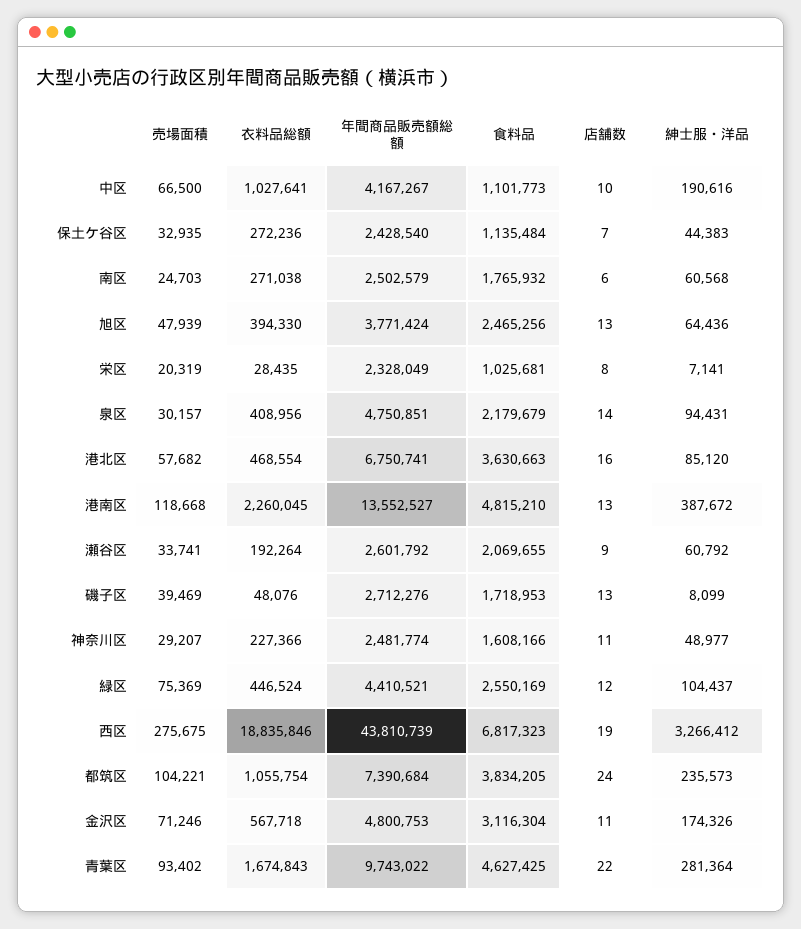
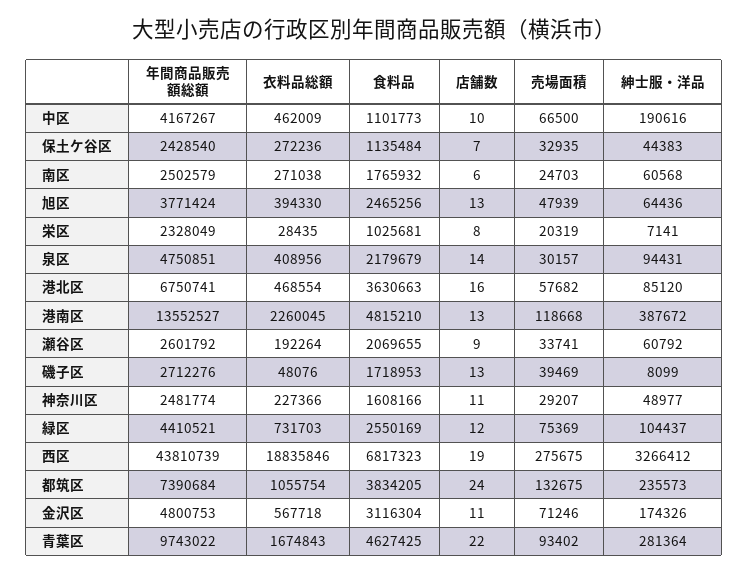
  {
    "売場面積": {
      "中区": 66500,
      "保土ケ谷区": 32935,
      "南区": 24703,
      "旭区": 47939,
      "栄区": 20319,
      "泉区": 30157,
      "港北区": 57682,
      "港南区": 118668,
      "瀬谷区": 33741,
      "磯子区": 39469,
      "神奈川区": 29207,
      "緑区": 75369,
      "西区": 275675,
-     "都筑区": 104221,
+     "都筑区": 132675,
      "金沢区": 71246,
      "青葉区": 93402
    },
    "衣料品総額": {
-     "中区": 1027641,
+     "中区": 462009,
      "保土ケ谷区": 272236,
      "南区": 271038,
      "旭区": 394330,
      "栄区": 28435,
      "泉区": 408956,
      "港北区": 468554,
      "港南区": 2260045,
      "瀬谷区": 192264,
      "磯子区": 48076,
      "神奈川区": 227366,
-     "緑区": 446524,
+     "緑区": 731703,
      "西区": 18835846,
      "都筑区": 1055754,
      "金沢区": 567718,
      "青葉区": 1674843
    },
    "年間商品販売額総額": {
      "中区": 4167267,
      "保土ケ谷区": 2428540,
      "南区": 2502579,
      "旭区": 3771424,
      "栄区": 2328049,
      "泉区": 4750851,
      "港北区": 6750741,
      "港南区": 13552527,
      "瀬谷区": 2601792,
      "磯子区": 2712276,
      "神奈川区": 2481774,
      "緑区": 4410521,
      "西区": 43810739,
      "都筑区": 7390684,
      "金沢区": 4800753,
      "青葉区": 9743022
    },
    "食料品": {
      "中区": 1101773,
      "保土ケ谷区": 1135484,
      "南区": 1765932,
      "旭区": 2465256,
      "栄区": 1025681,
      "泉区": 2179679,
      "港北区": 3630663,
      "港南区": 4815210,
      "瀬谷区": 2069655,
      "磯子区": 1718953,
      "神奈川区": 1608166,
      "緑区": 2550169,
      "西区": 6817323,
      "都筑区": 3834205,
      "金沢区": 3116304,
      "青葉区": 4627425
    },
    "店舗数": {
      "中区": 10,
      "保土ケ谷区": 7,
      "南区": 6,
      "旭区": 13,
      "栄区": 8,
      "泉区": 14,
      "港北区": 16,
      "港南区": 13,
      "瀬谷区": 9,
      "磯子区": 13,
      "神奈川区": 11,
      "緑区": 12,
      "西区": 19,
      "都筑区": 24,
      "金沢区": 11,
      "青葉区": 22
    },
    "紳士服・洋品": {
      "中区": 190616,
      "保土ケ谷区": 44383,
      "南区": 60568,
      "旭区": 64436,
      "栄区": 7141,
      "泉区": 94431,
      "港北区": 85120,
      "港南区": 387672,
      "瀬谷区": 60792,
      "磯子区": 8099,
      "神奈川区": 48977,
      "緑区": 104437,
      "西区": 3266412,
      "都筑区": 235573,
      "金沢区": 174326,
      "青葉区": 281364
    }
  }

